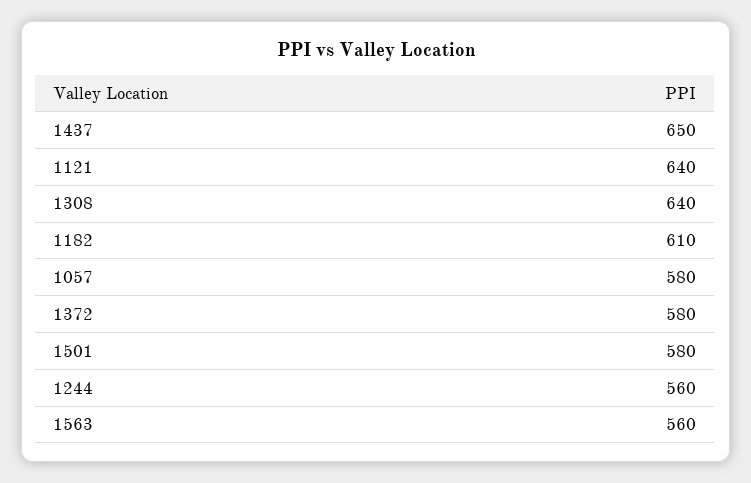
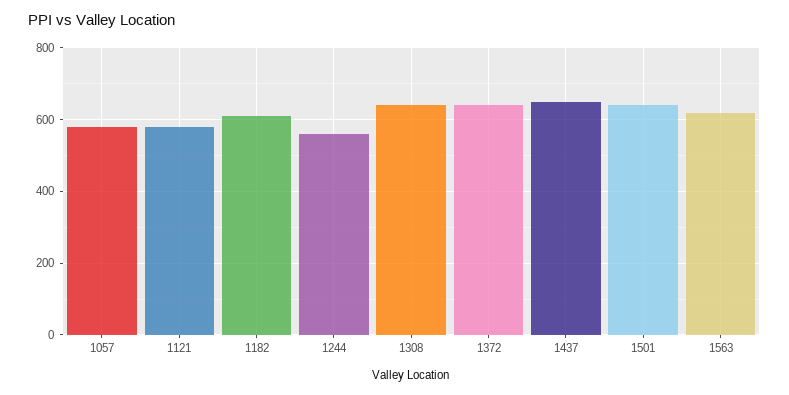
  {
    "1437": 650,
-   "1121": 640,
+   "1121": 580,
    "1308": 640,
    "1182": 610,
    "1057": 580,
-   "1372": 580,
+   "1372": 640,
-   "1501": 580,
+   "1501": 640,
    "1244": 560,
-   "1563": 560
+   "1563": 620
  }

